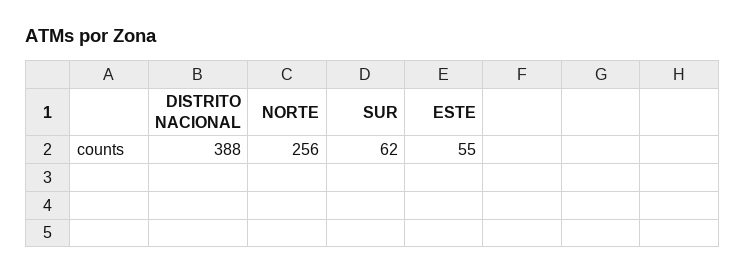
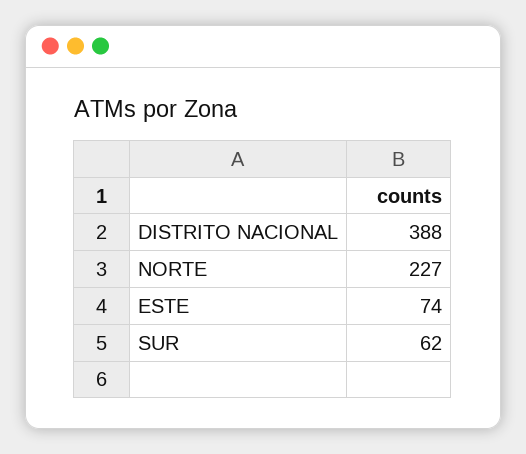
  {
    "DISTRITO NACIONAL": 388,
-   "NORTE": 256,
+   "NORTE": 227,
    "SUR": 62,
-   "ESTE": 55
+   "ESTE": 74
  }

